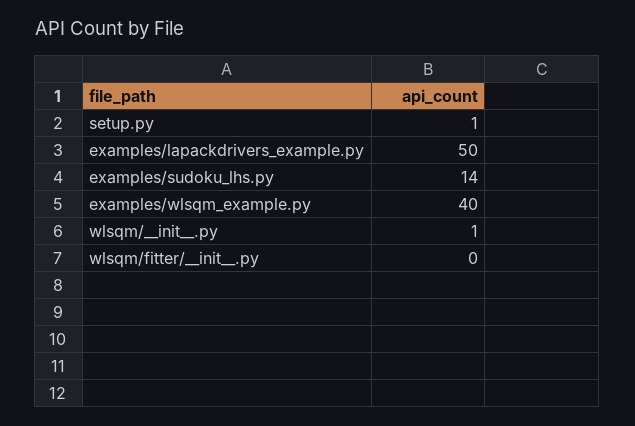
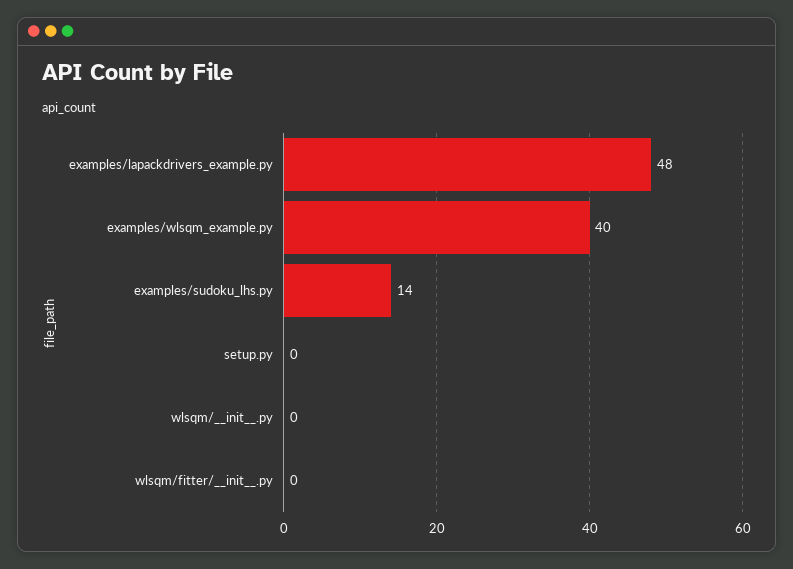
  {
-   "setup.py": 1,
+   "setup.py": 0,
-   "examples/lapackdrivers_example.py": 50,
+   "examples/lapackdrivers_example.py": 48,
    "examples/sudoku_lhs.py": 14,
    "examples/wlsqm_example.py": 40,
-   "wlsqm/__init__.py": 1,
+   "wlsqm/__init__.py": 0,
    "wlsqm/fitter/__init__.py": 0
  }

